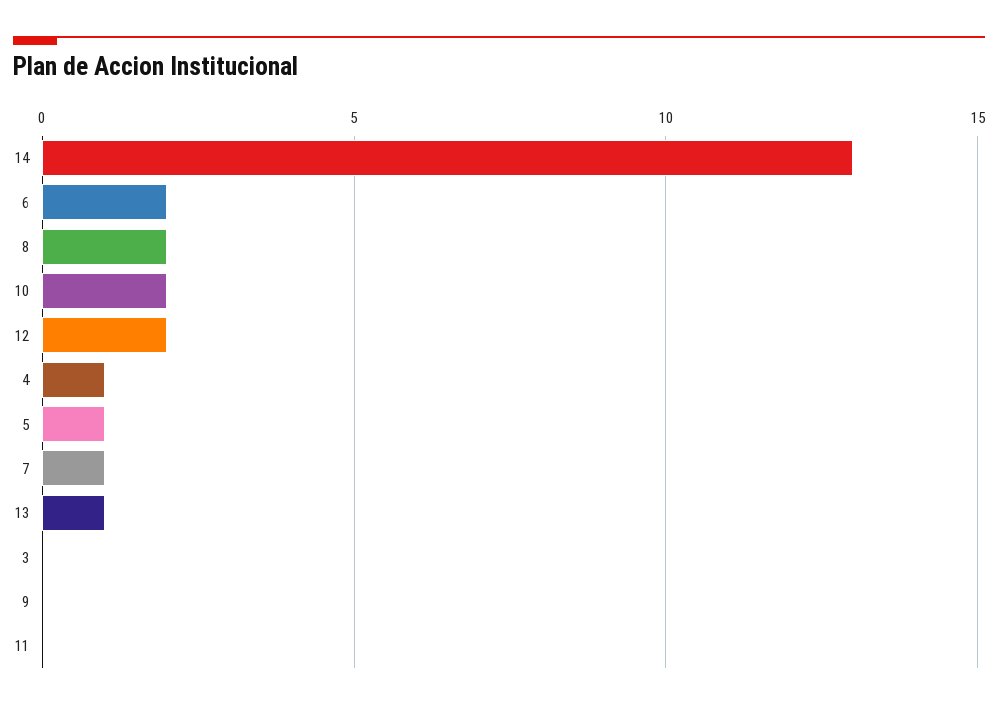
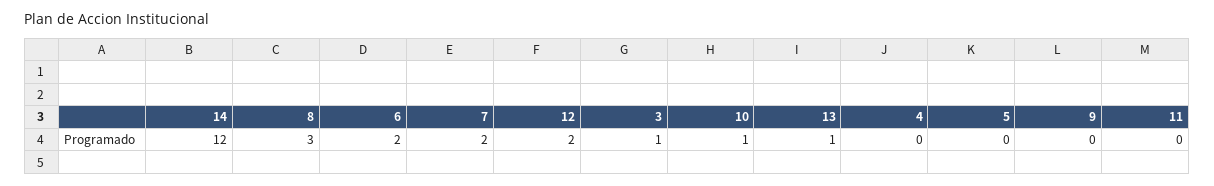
  {
-   "14": 13,
+   "14": 12,
    "6": 2,
-   "8": 2,
+   "8": 3,
-   "10": 2,
+   "10": 1,
    "12": 2,
-   "4": 1,
+   "4": 0,
-   "5": 1,
+   "5": 0,
-   "7": 1,
+   "7": 2,
    "13": 1,
-   "3": 0,
+   "3": 1,
    "9": 0,
    "11": 0
  }

